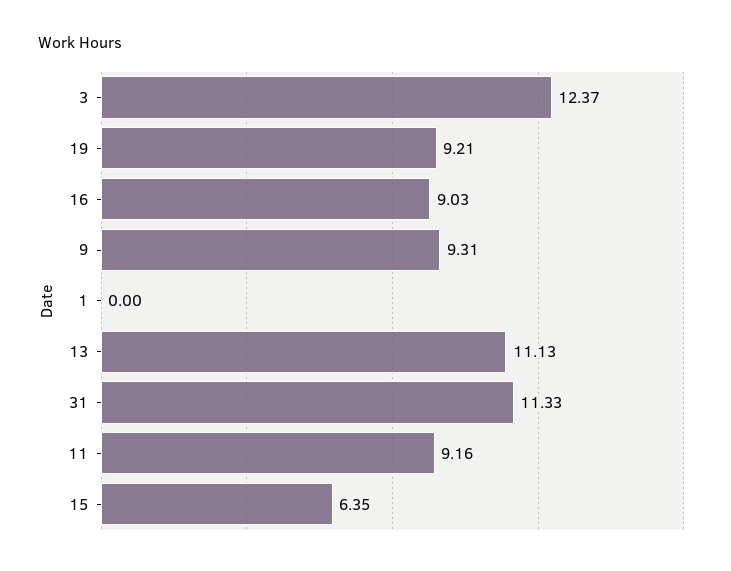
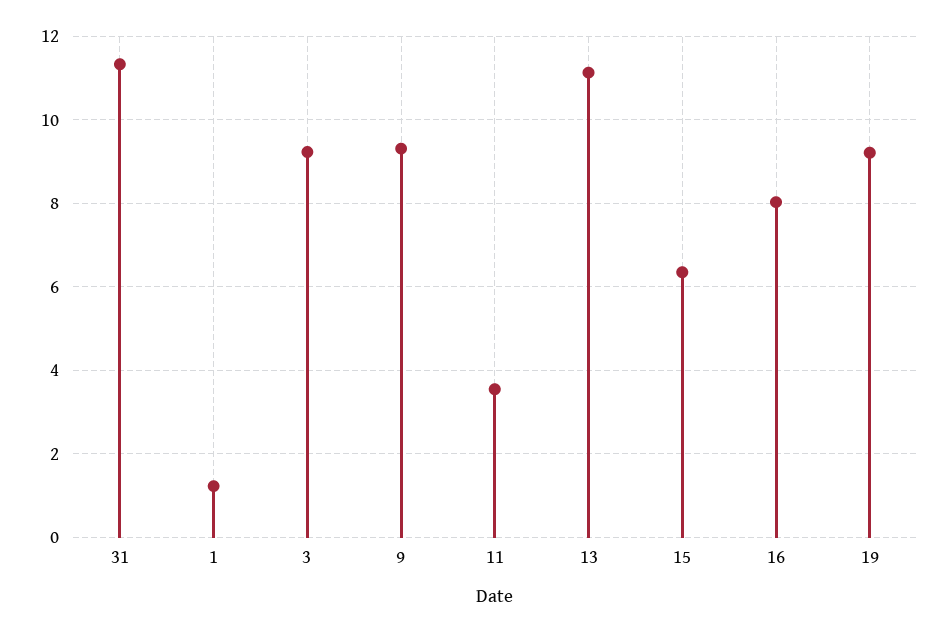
  {
-   "3": 12.37,
+   "3": 9.2,
    "19": 9.21,
-   "16": 9.03,
+   "16": 8,
    "9": 9.31,
-   "1": 0,
+   "1": 1.2,
    "13": 11.13,
    "31": 11.33,
-   "11": 9.16,
+   "11": 3.6,
    "15": 6.35
  }

